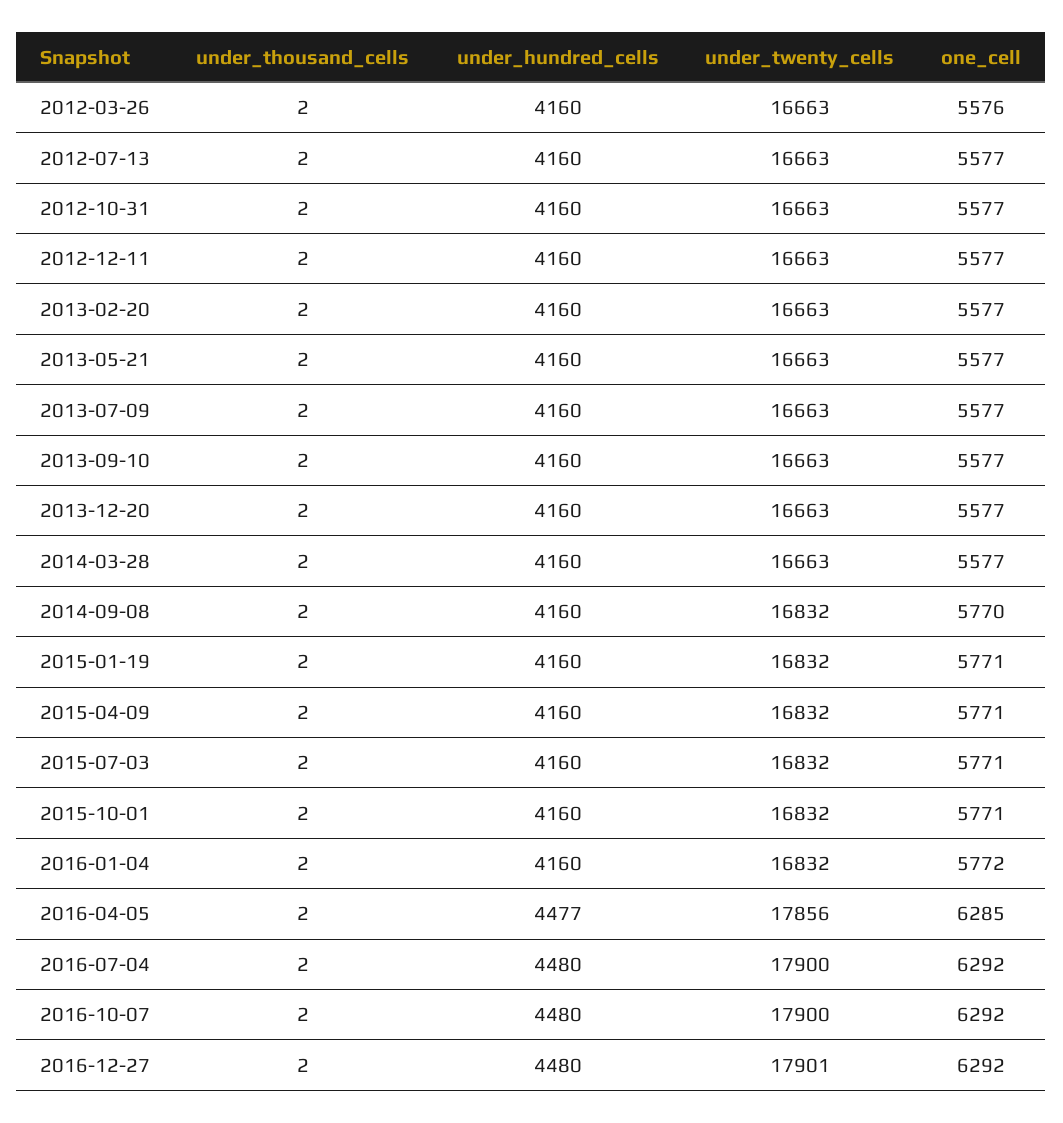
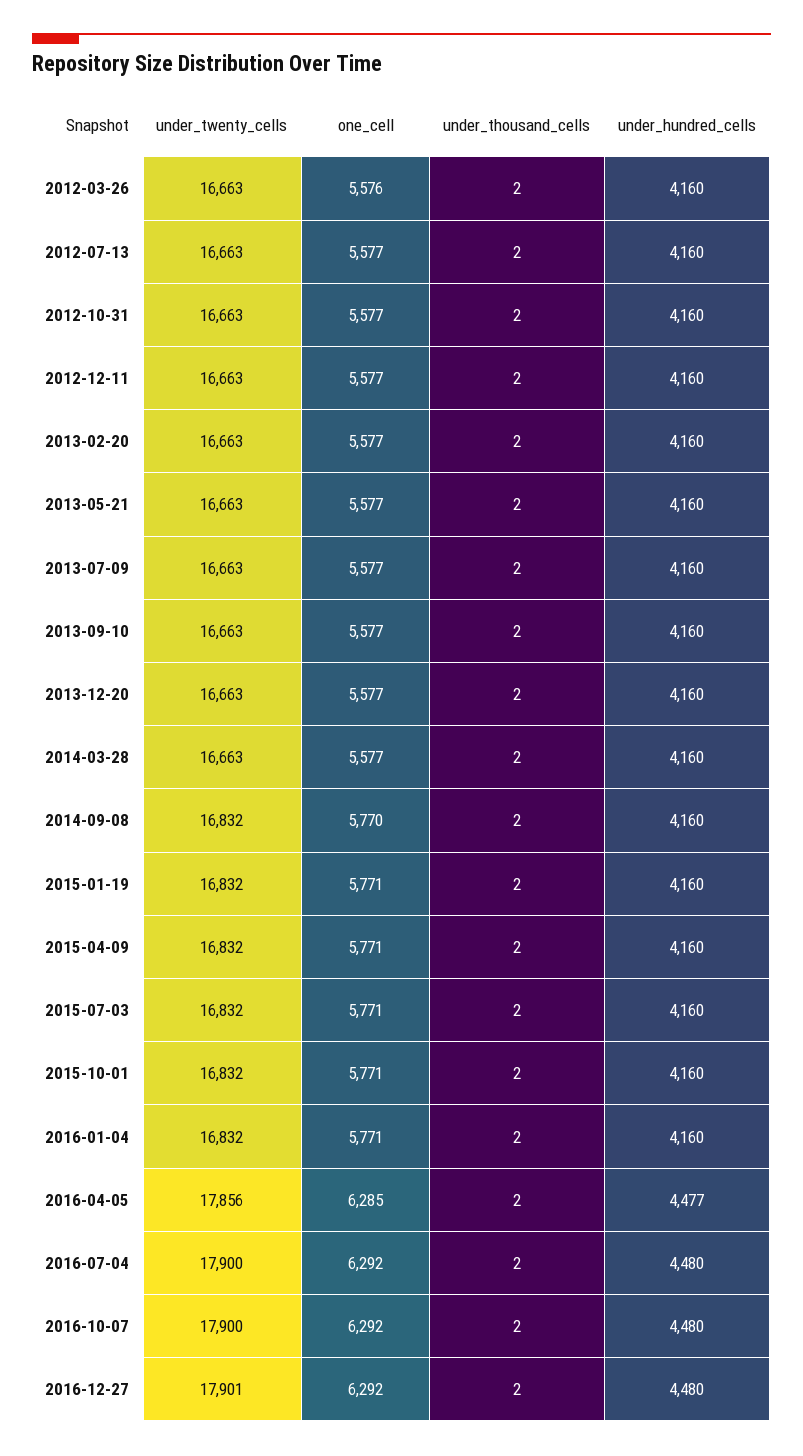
  {
    "under_thousand_cells": {
      "2012-03-26": 2,
      "2012-07-13": 2,
      "2012-10-31": 2,
      "2012-12-11": 2,
      "2013-02-20": 2,
      "2013-05-21": 2,
      "2013-07-09": 2,
      "2013-09-10": 2,
      "2013-12-20": 2,
      "2014-03-28": 2,
      "2014-09-08": 2,
      "2015-01-19": 2,
      "2015-04-09": 2,
      "2015-07-03": 2,
      "2015-10-01": 2,
      "2016-01-04": 2,
      "2016-04-05": 2,
      "2016-07-04": 2,
      "2016-10-07": 2,
      "2016-12-27": 2
    },
    "under_hundred_cells": {
      "2012-03-26": 4160,
      "2012-07-13": 4160,
      "2012-10-31": 4160,
      "2012-12-11": 4160,
      "2013-02-20": 4160,
      "2013-05-21": 4160,
      "2013-07-09": 4160,
      "2013-09-10": 4160,
      "2013-12-20": 4160,
      "2014-03-28": 4160,
      "2014-09-08": 4160,
      "2015-01-19": 4160,
      "2015-04-09": 4160,
      "2015-07-03": 4160,
      "2015-10-01": 4160,
      "2016-01-04": 4160,
      "2016-04-05": 4477,
      "2016-07-04": 4480,
      "2016-10-07": 4480,
      "2016-12-27": 4480
    },
    "under_twenty_cells": {
      "2012-03-26": 16663,
      "2012-07-13": 16663,
      "2012-10-31": 16663,
      "2012-12-11": 16663,
      "2013-02-20": 16663,
      "2013-05-21": 16663,
      "2013-07-09": 16663,
      "2013-09-10": 16663,
      "2013-12-20": 16663,
      "2014-03-28": 16663,
      "2014-09-08": 16832,
      "2015-01-19": 16832,
      "2015-04-09": 16832,
      "2015-07-03": 16832,
      "2015-10-01": 16832,
      "2016-01-04": 16832,
      "2016-04-05": 17856,
      "2016-07-04": 17900,
      "2016-10-07": 17900,
      "2016-12-27": 17901
    },
    "one_cell": {
      "2012-03-26": 5576,
      "2012-07-13": 5577,
      "2012-10-31": 5577,
      "2012-12-11": 5577,
      "2013-02-20": 5577,
      "2013-05-21": 5577,
      "2013-07-09": 5577,
      "2013-09-10": 5577,
      "2013-12-20": 5577,
      "2014-03-28": 5577,
      "2014-09-08": 5770,
      "2015-01-19": 5771,
      "2015-04-09": 5771,
      "2015-07-03": 5771,
      "2015-10-01": 5771,
-     "2016-01-04": 5772,
+     "2016-01-04": 5771,
      "2016-04-05": 6285,
      "2016-07-04": 6292,
      "2016-10-07": 6292,
      "2016-12-27": 6292
    }
  }

